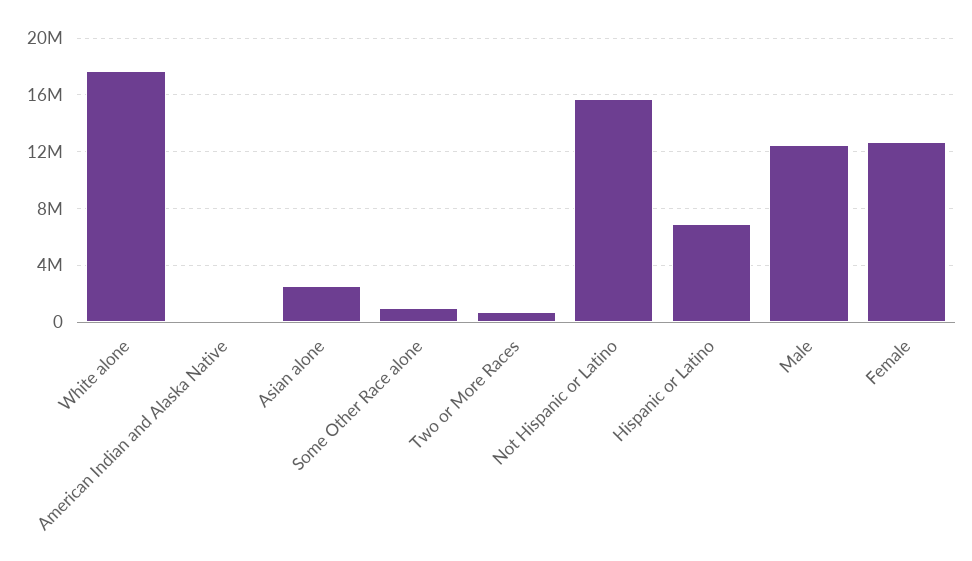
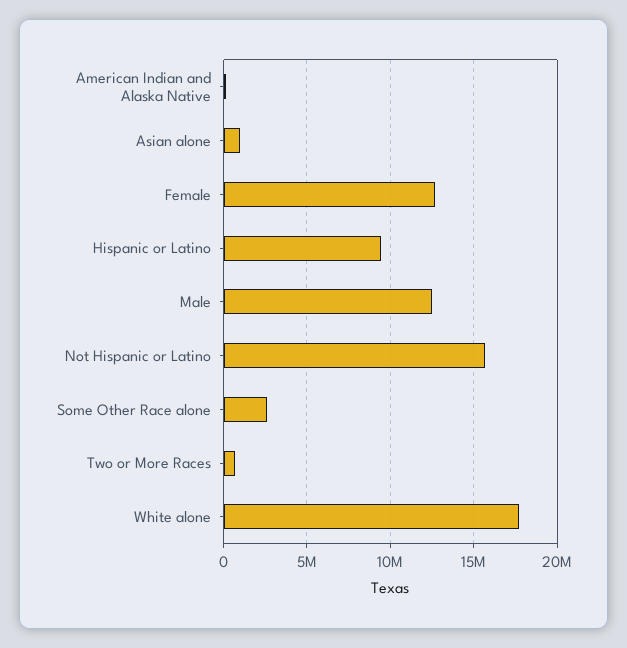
  {
    "White alone": 17500000,
    "American Indian and Alaska Native": 0,
-   "Asian alone": 2500000,
+   "Asian alone": 1000000,
-   "Some Other Race alone": 1000000,
+   "Some Other Race alone": 2500000,
    "Two or More Races": 500000,
    "Not Hispanic or Latino": 15500000,
-   "Hispanic or Latino": 7000000,
+   "Hispanic or Latino": 9500000,
    "Male": 12500000,
    "Female": 12500000
  }

